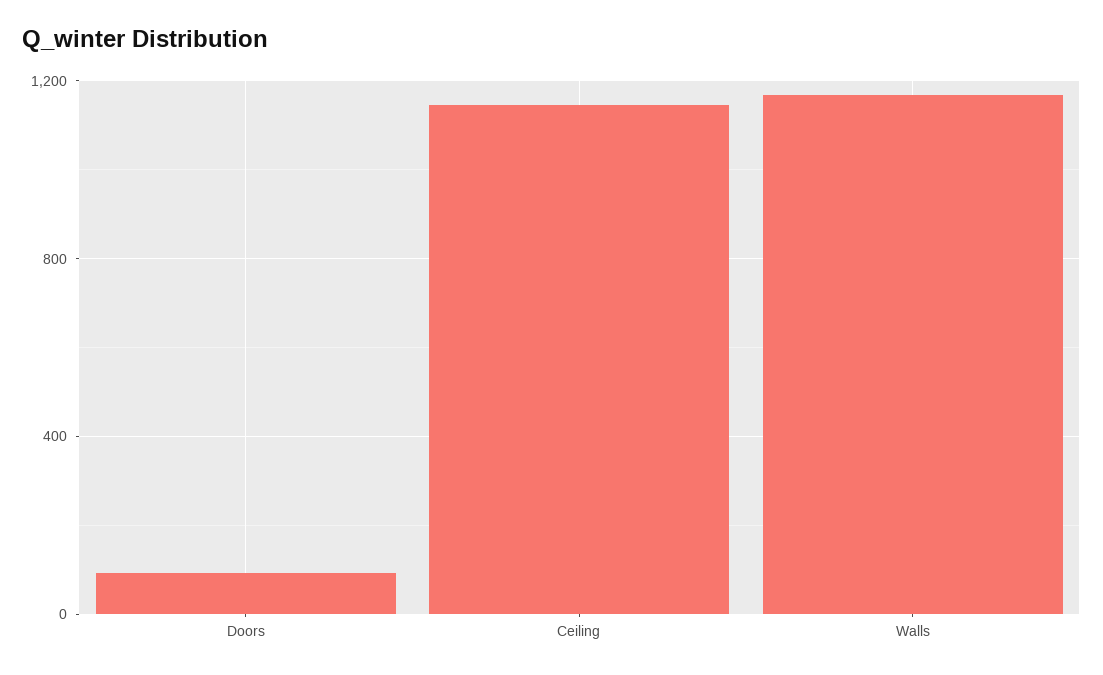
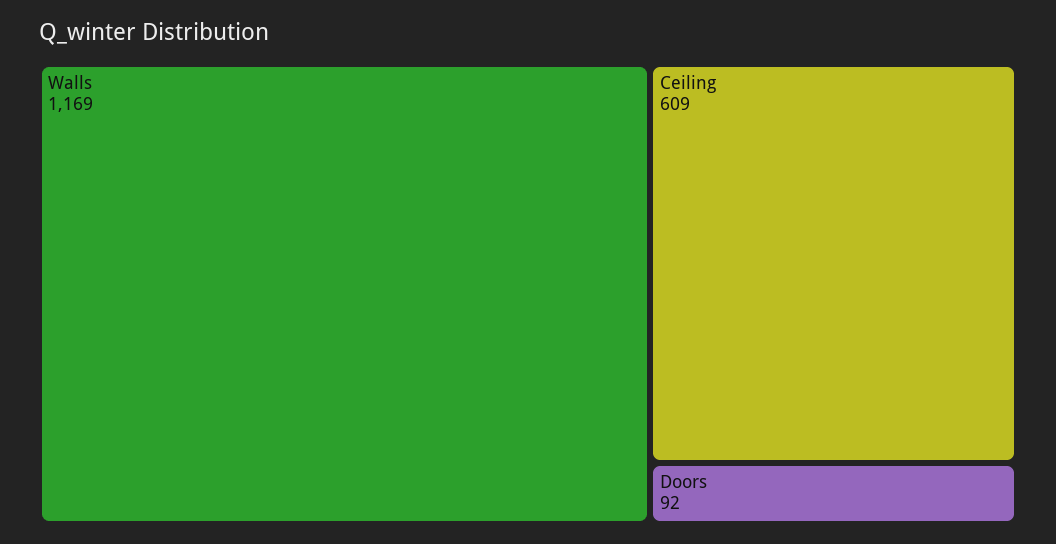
  {
    "Doors": 92,
-   "Ceiling": 1150,
+   "Ceiling": 609,
    "Walls": 1169
  }

